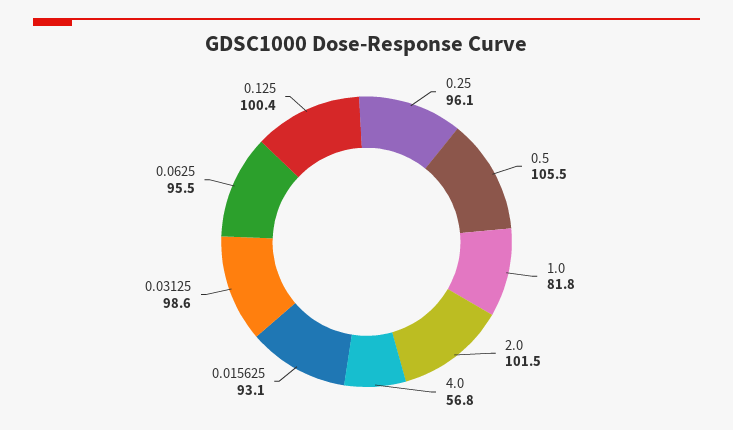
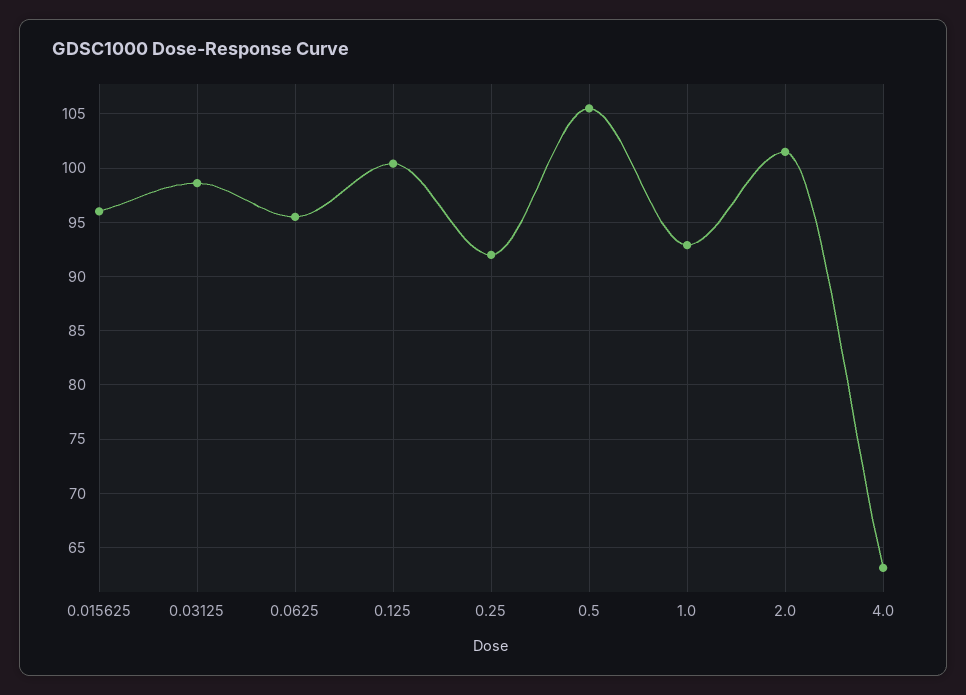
  {
-   "0.25": 96.1,
+   "0.25": 92,
    "0.5": 105.5,
-   "1.0": 81.8,
+   "1.0": 93,
    "2.0": 101.5,
-   "4.0": 56.8,
+   "4.0": 63,
-   "0.015625": 93.1,
+   "0.015625": 96,
    "0.03125": 98.6,
    "0.0625": 95.5,
    "0.125": 100.4
  }

